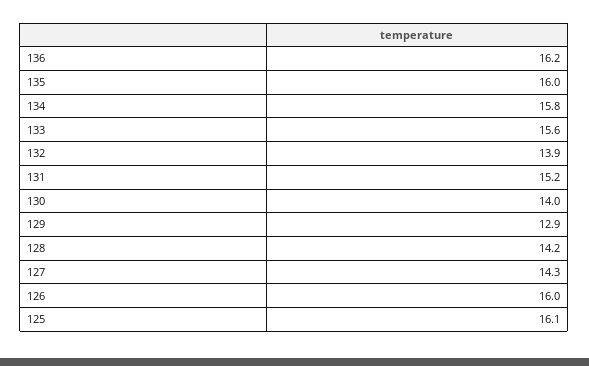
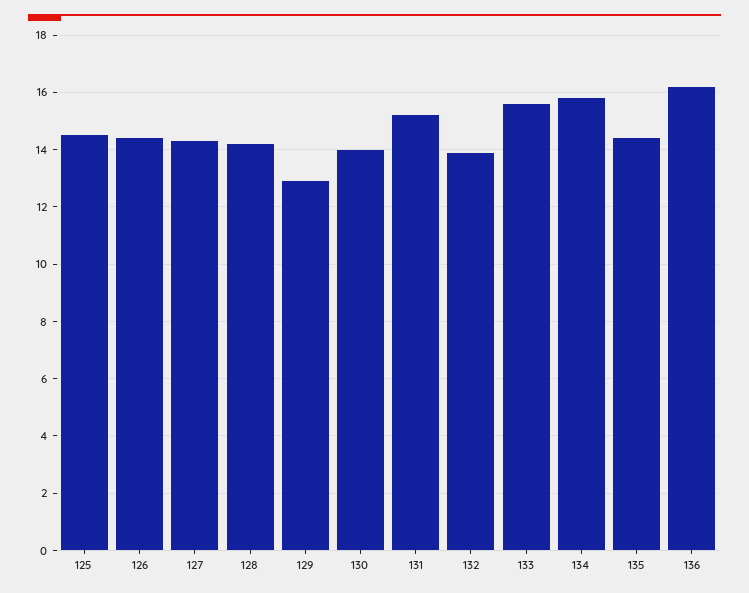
  {
    "136": 16.2,
-   "135": 16,
+   "135": 14.5,
    "134": 15.8,
    "133": 15.6,
    "132": 13.9,
    "131": 15.2,
    "130": 14,
    "129": 12.9,
    "128": 14.2,
    "127": 14.3,
-   "126": 16,
+   "126": 14.5,
-   "125": 16.1
+   "125": 14.5
  }

